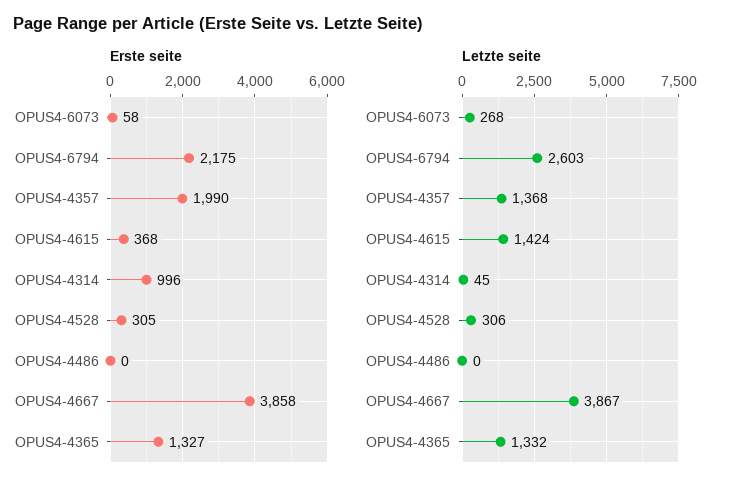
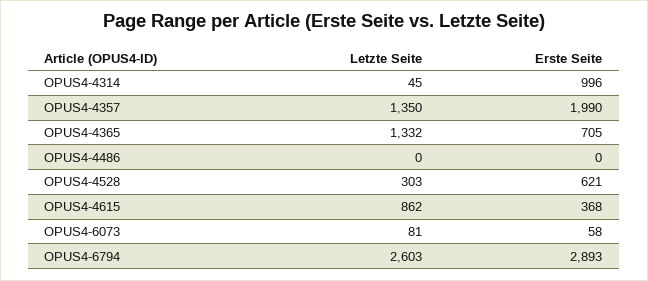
  {
    "Erste seite": {
      "OPUS4-6073": 58,
-     "OPUS4-6794": 2175,
+     "OPUS4-6794": 2893,
      "OPUS4-4357": 1990,
      "OPUS4-4615": 368,
      "OPUS4-4314": 996,
-     "OPUS4-4528": 305,
+     "OPUS4-4528": 621,
      "OPUS4-4486": 0,
-     "OPUS4-4667": 3858,
-     "OPUS4-4365": 1327
+     "OPUS4-4365": 705
    },
    "Letzte seite": {
-     "OPUS4-6073": 268,
+     "OPUS4-6073": 81,
      "OPUS4-6794": 2603,
-     "OPUS4-4357": 1368,
+     "OPUS4-4357": 1350,
-     "OPUS4-4615": 1424,
+     "OPUS4-4615": 862,
      "OPUS4-4314": 45,
-     "OPUS4-4528": 306,
+     "OPUS4-4528": 303,
      "OPUS4-4486": 0,
-     "OPUS4-4667": 3867,
      "OPUS4-4365": 1332
    }
  }

